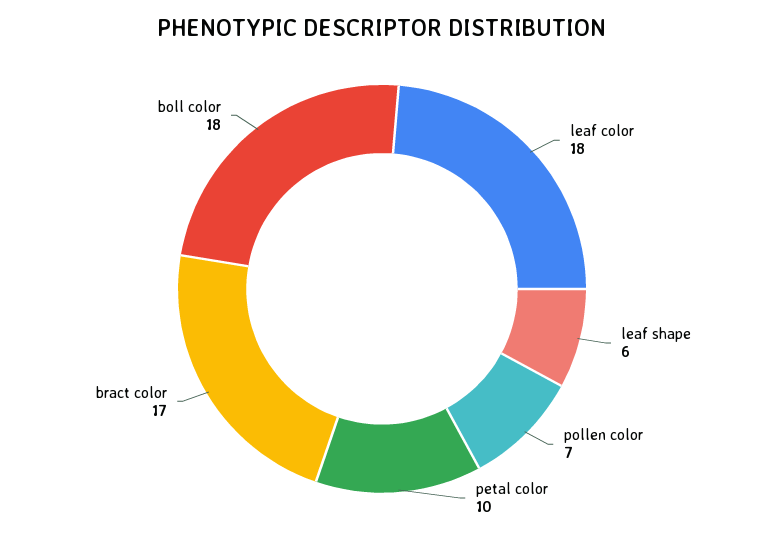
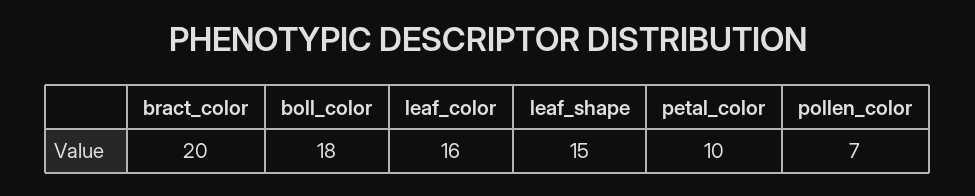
  {
-   "leaf color": 18,
+   "leaf color": 16,
-   "leaf shape": 6,
+   "leaf shape": 15,
    "pollen color": 7,
    "petal color": 10,
-   "bract color": 17,
+   "bract color": 20,
    "boll color": 18
  }

